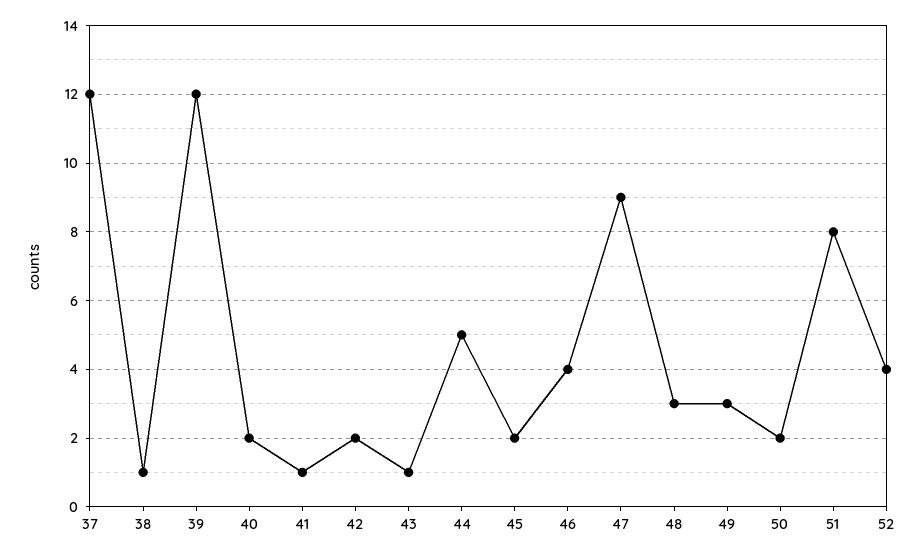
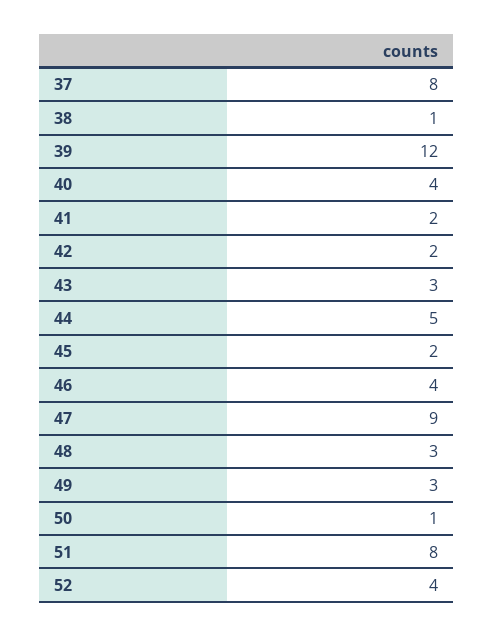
  {
-   "37": 12,
+   "37": 8,
    "38": 1,
    "39": 12,
-   "40": 2,
+   "40": 4,
-   "41": 1,
+   "41": 2,
    "42": 2,
-   "43": 1,
+   "43": 3,
    "44": 5,
    "45": 2,
    "46": 4,
    "47": 9,
    "48": 3,
    "49": 3,
-   "50": 2,
+   "50": 1,
    "51": 8,
    "52": 4
  }

